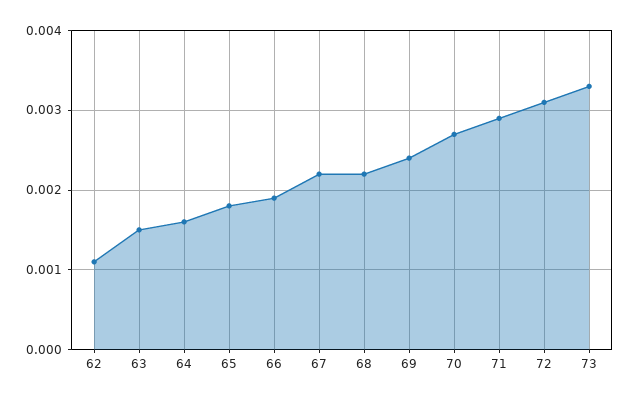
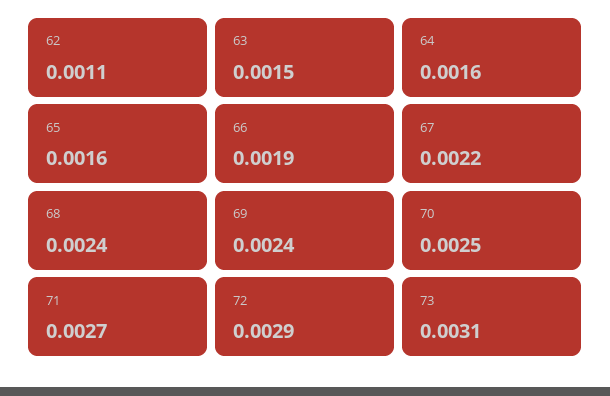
  {
    "62": 0.0011,
    "63": 0.0015,
    "64": 0.0016,
-   "65": 0.0018,
+   "65": 0.0016,
    "66": 0.0019,
    "67": 0.0022,
-   "68": 0.0022,
+   "68": 0.0024,
    "69": 0.0024,
-   "70": 0.0027,
+   "70": 0.0025,
-   "71": 0.0029,
+   "71": 0.0027,
-   "72": 0.0031,
+   "72": 0.0029,
-   "73": 0.0033
+   "73": 0.0031
  }

